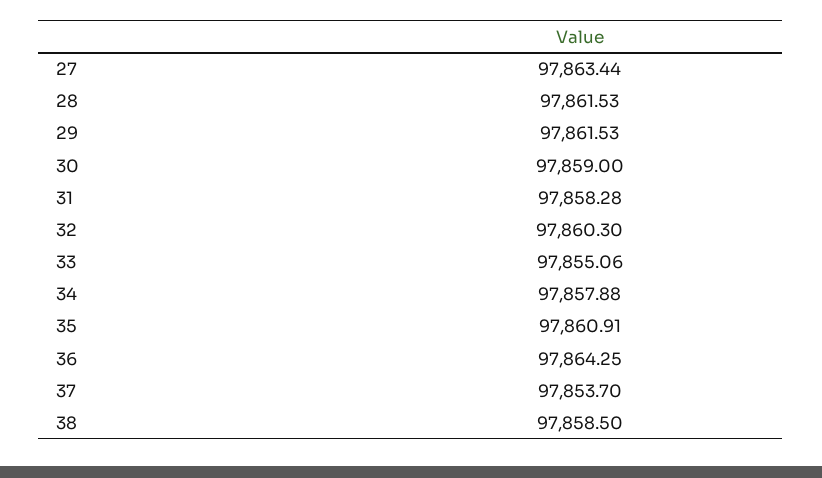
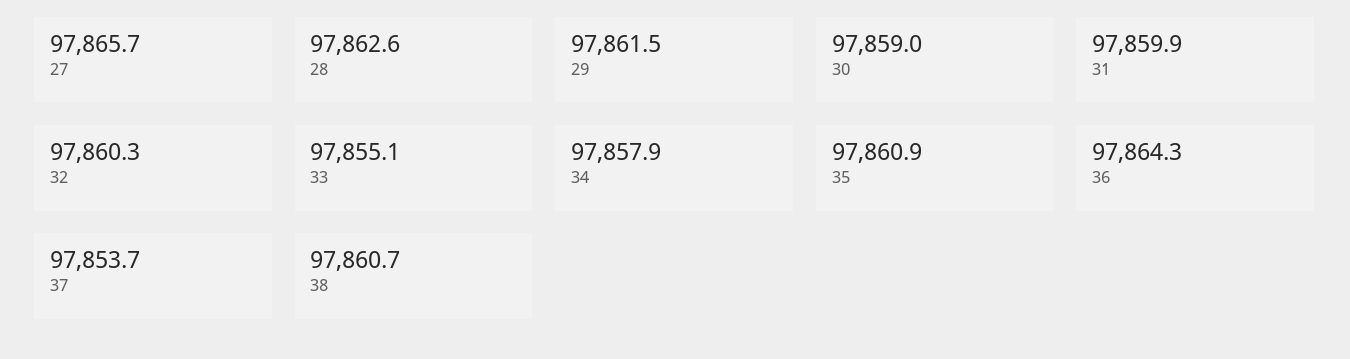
  {
-   "27": 97863.44,
+   "27": 97865.7,
-   "28": 97861.53,
+   "28": 97862.6,
    "29": 97861.53,
    "30": 97859,
-   "31": 97858.28,
+   "31": 97859.9,
    "32": 97860.3,
    "33": 97855.06,
    "34": 97857.88,
    "35": 97860.91,
    "36": 97864.25,
    "37": 97853.7,
-   "38": 97858.5
+   "38": 97860.7
  }

